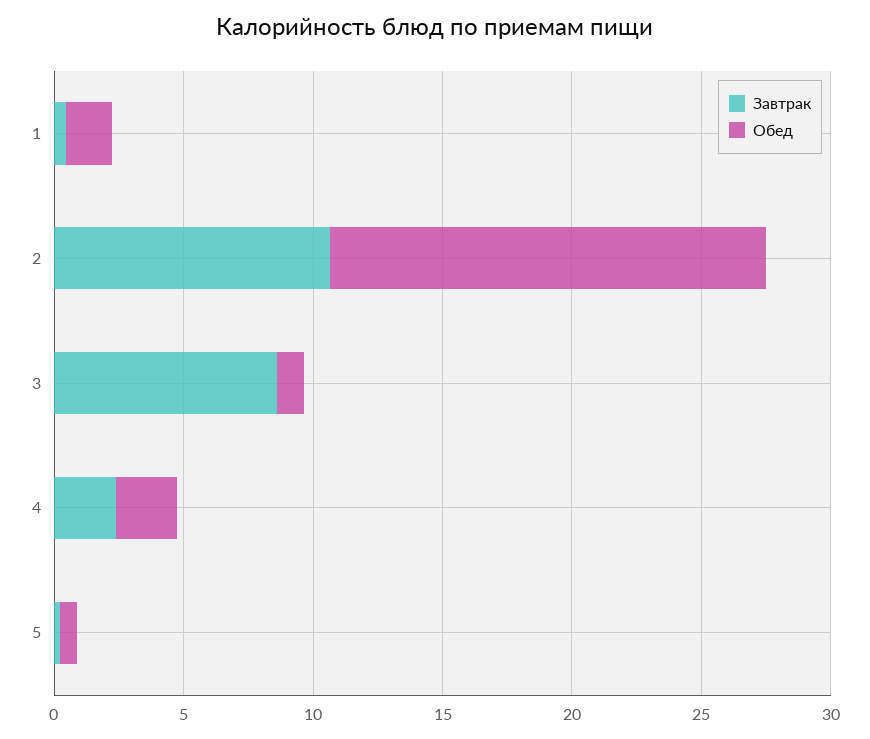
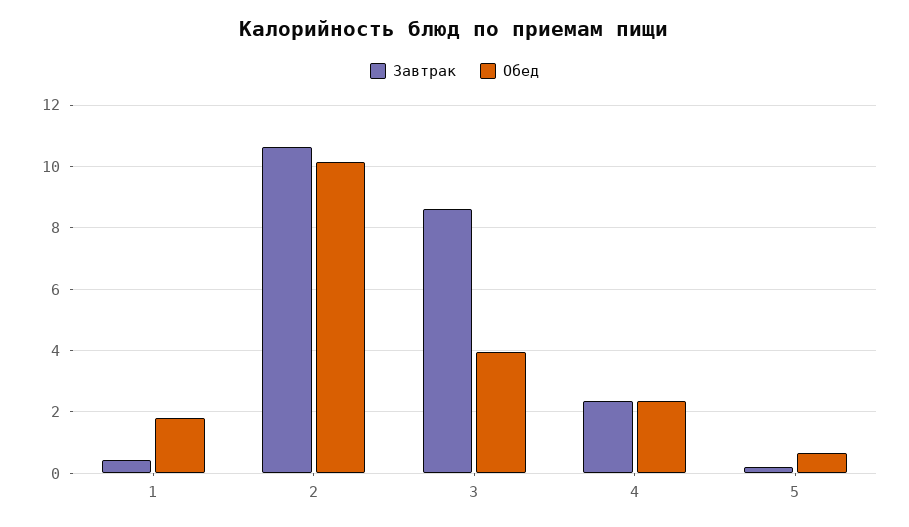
  {
    "Завтрак": {
      "1": 0.4,
      "2": 10.6,
      "3": 8.6,
      "4": 2.4,
      "5": 0.2
    },
    "Обед": {
      "1": 1.8,
-     "2": 17,
+     "2": 10.2,
-     "3": 1,
+     "3": 4,
      "4": 2.4,
      "5": 0.6
    }
  }

